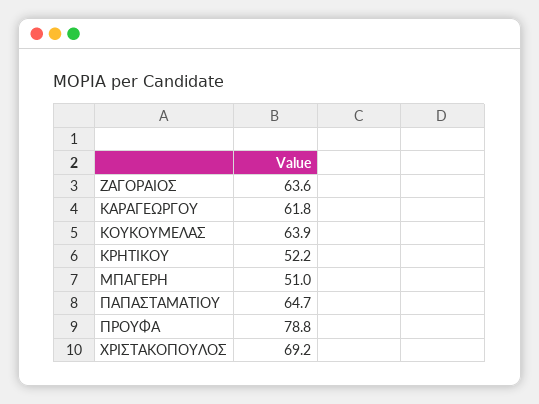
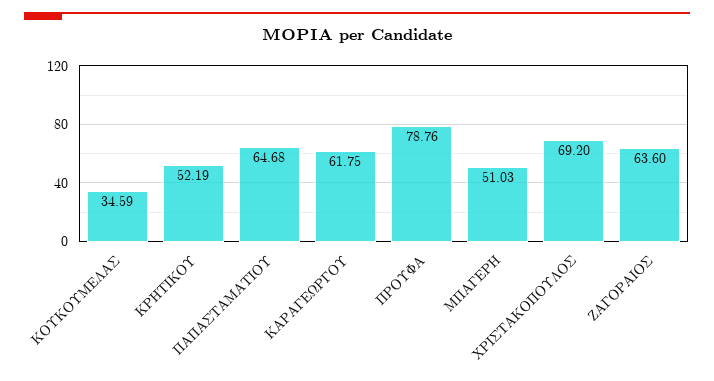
  {
    "ΖΑΓΟΡΑΙΟΣ": 63.6,
    "ΚΑΡΑΓΕΩΡΓΟΥ": 61.75,
-   "ΚΟΥΚΟΥΜΕΛΑΣ": 63.9,
+   "ΚΟΥΚΟΥΜΕΛΑΣ": 34.59,
    "ΚΡΗΤΙΚΟΥ": 52.19,
    "ΜΠΑΓΕΡΗ": 51.03,
    "ΠΑΠΑΣΤΑΜΑΤΙΟΥ": 64.68,
    "ΠΡΟΥΦΑ": 78.76,
    "ΧΡΙΣΤΑΚΟΠΟΥΛΟΣ": 69.2
  }

